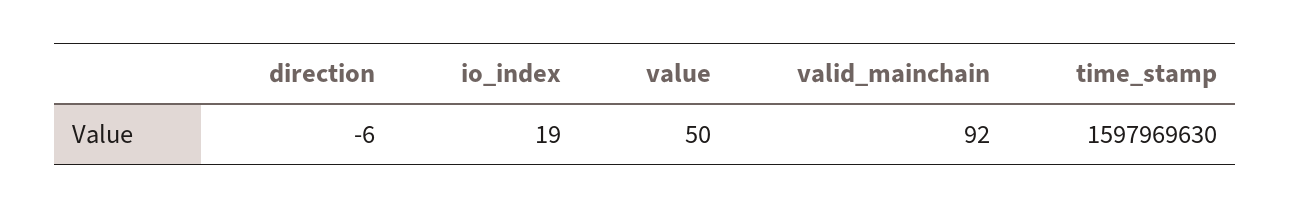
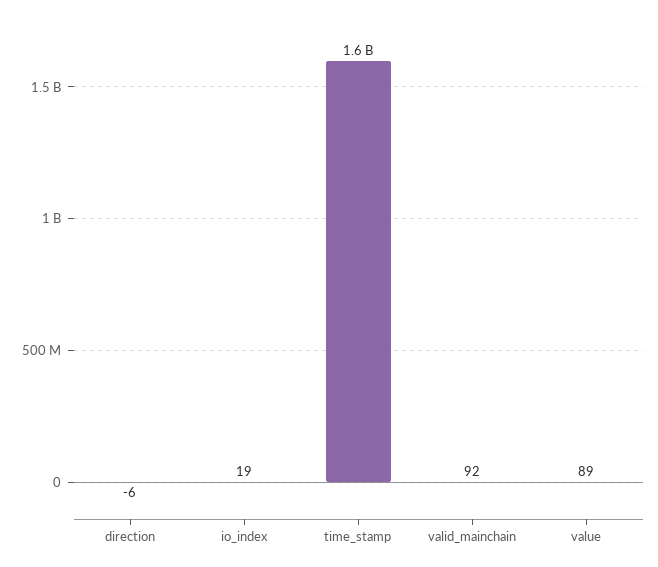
  {
    "direction": -6,
    "io_index": 19,
-   "value": 50,
+   "value": 89,
    "valid_mainchain": 92,
    "time_stamp": 1597969630
  }

